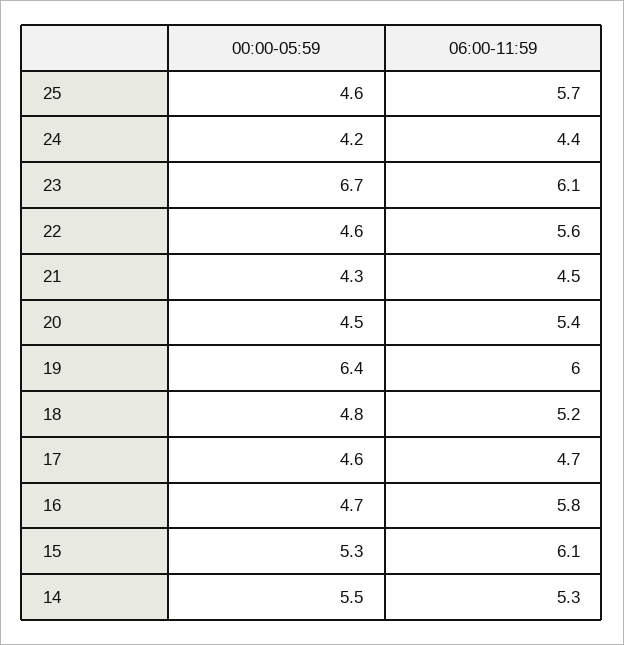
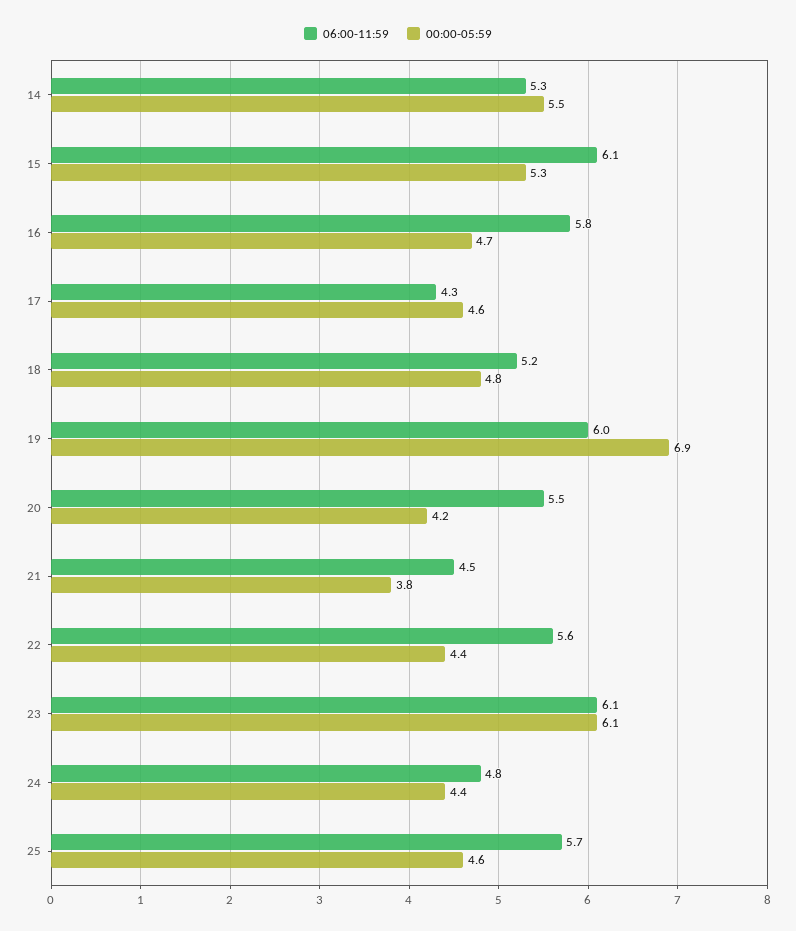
  {
    "00:00-05:59": {
      "25": 4.6,
-     "24": 4.2,
+     "24": 4.4,
-     "23": 6.7,
+     "23": 6.1,
-     "22": 4.6,
+     "22": 4.4,
-     "21": 4.3,
+     "21": 3.8,
-     "20": 4.5,
+     "20": 4.2,
-     "19": 6.4,
+     "19": 6.9,
      "18": 4.8,
      "17": 4.6,
      "16": 4.7,
      "15": 5.3,
      "14": 5.5
    },
    "06:00-11:59": {
      "25": 5.7,
-     "24": 4.4,
+     "24": 4.8,
      "23": 6.1,
      "22": 5.6,
      "21": 4.5,
-     "20": 5.4,
+     "20": 5.5,
      "19": 6,
      "18": 5.2,
-     "17": 4.7,
+     "17": 4.3,
      "16": 5.8,
      "15": 6.1,
      "14": 5.3
    }
  }

